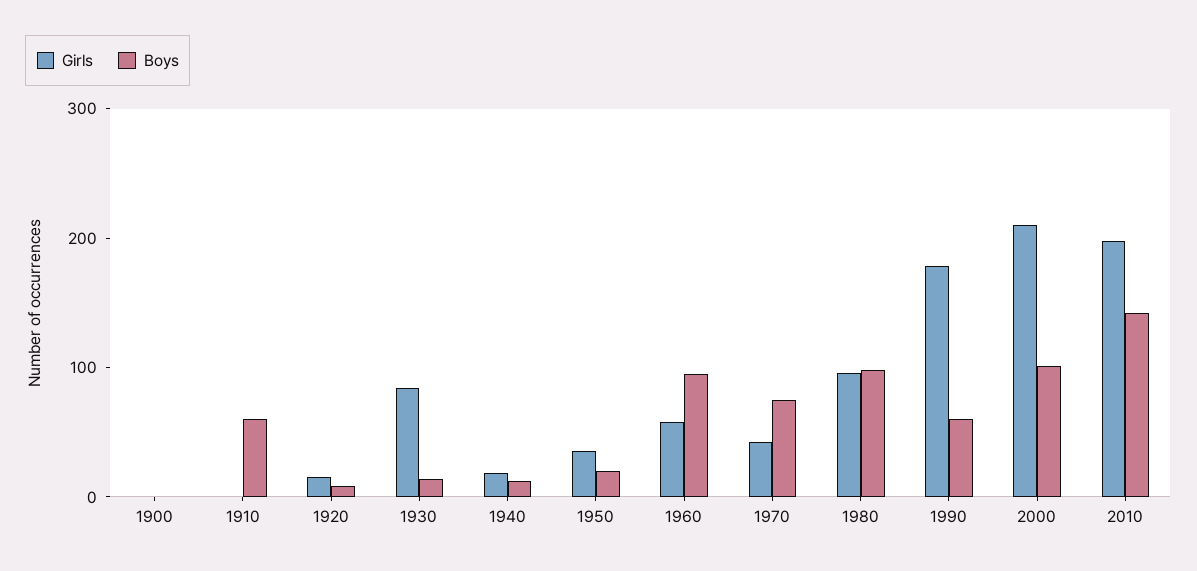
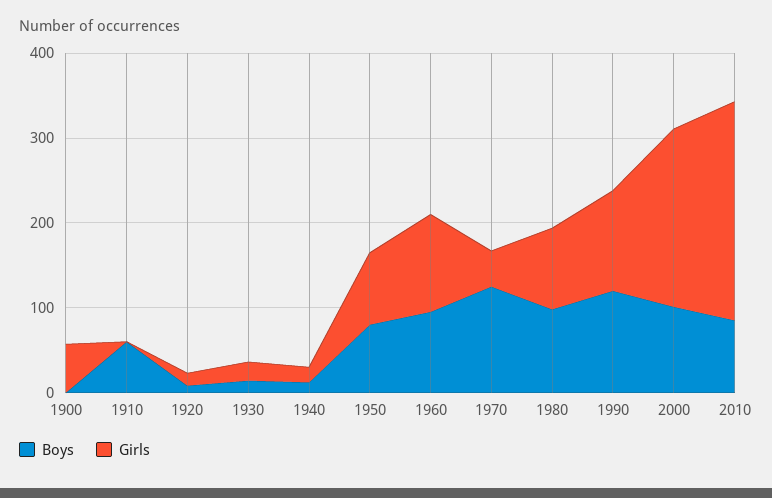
  {
    "Girls": {
-     "1900": 0,
+     "1900": 60,
      "1910": 0,
      "1920": 20,
-     "1930": 80,
+     "1930": 20,
      "1940": 20,
-     "1950": 40,
+     "1950": 80,
-     "1960": 60,
+     "1960": 120,
      "1970": 40,
      "1980": 100,
-     "1990": 180,
+     "1990": 120,
      "2000": 220,
-     "2010": 200
+     "2010": 260
    },
    "Boys": {
      "1900": 0,
      "1910": 60,
      "1920": 0,
      "1930": 20,
      "1940": 20,
-     "1950": 20,
+     "1950": 80,
      "1960": 100,
-     "1970": 80,
+     "1970": 120,
      "1980": 100,
-     "1990": 60,
+     "1990": 120,
      "2000": 100,
-     "2010": 140
+     "2010": 80
    }
  }

